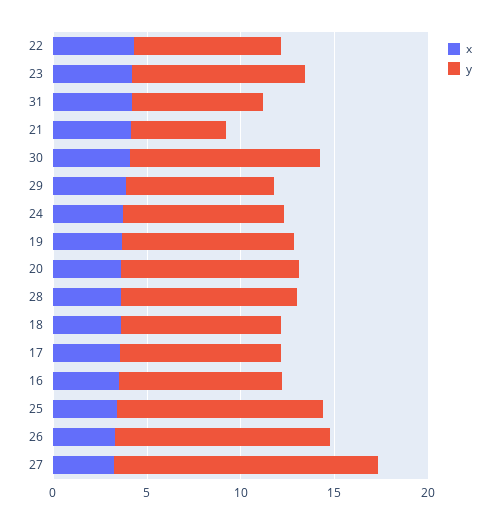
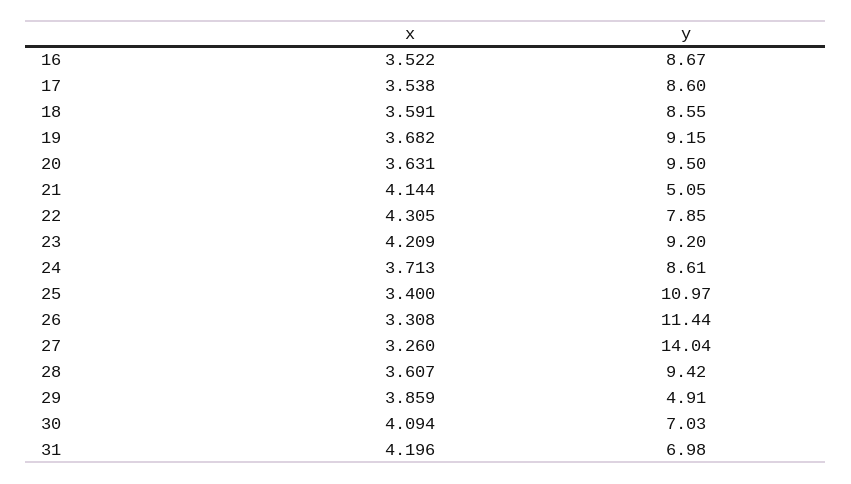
  {
    "x": {
      "22": 4.305,
      "23": 4.209,
      "31": 4.196,
      "21": 4.144,
      "30": 4.094,
      "29": 3.859,
      "24": 3.713,
      "19": 3.682,
      "20": 3.631,
      "28": 3.607,
      "18": 3.591,
      "17": 3.538,
      "16": 3.522,
      "25": 3.4,
      "26": 3.308,
      "27": 3.26
    },
    "y": {
      "22": 7.85,
      "23": 9.2,
      "31": 6.98,
      "21": 5.05,
-     "30": 10,
+     "30": 7.03,
-     "29": 8,
+     "29": 4.91,
      "24": 8.61,
      "19": 9.15,
      "20": 9.5,
      "28": 9.42,
      "18": 8.55,
      "17": 8.6,
      "16": 8.67,
      "25": 10.97,
      "26": 11.44,
      "27": 14.04
    }
  }

